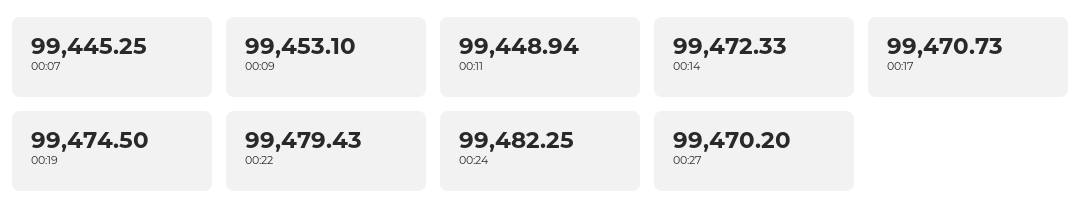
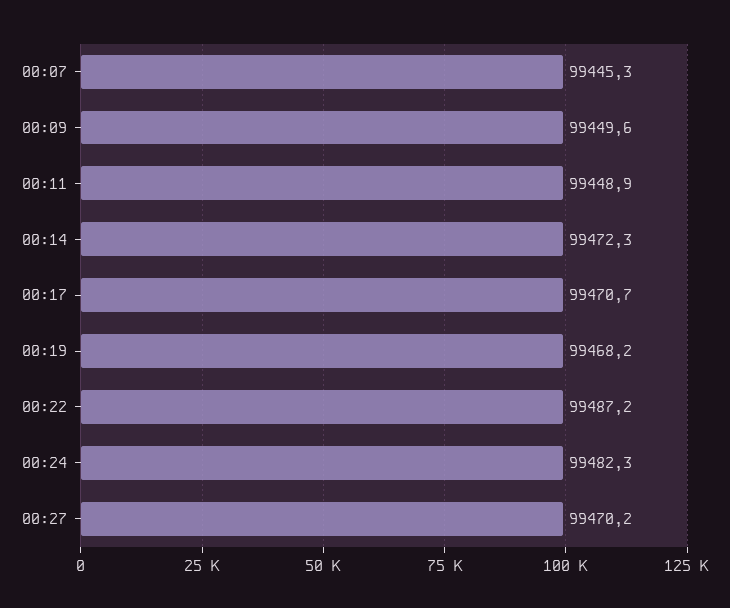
  {
    "00:07": 99445.25,
-   "00:09": 99453.1,
+   "00:09": 99449.6,
    "00:11": 99448.94,
    "00:14": 99472.33,
    "00:17": 99470.73,
-   "00:19": 99474.5,
+   "00:19": 99468.2,
-   "00:22": 99479.43,
+   "00:22": 99487.2,
    "00:24": 99482.25,
    "00:27": 99470.2
  }

